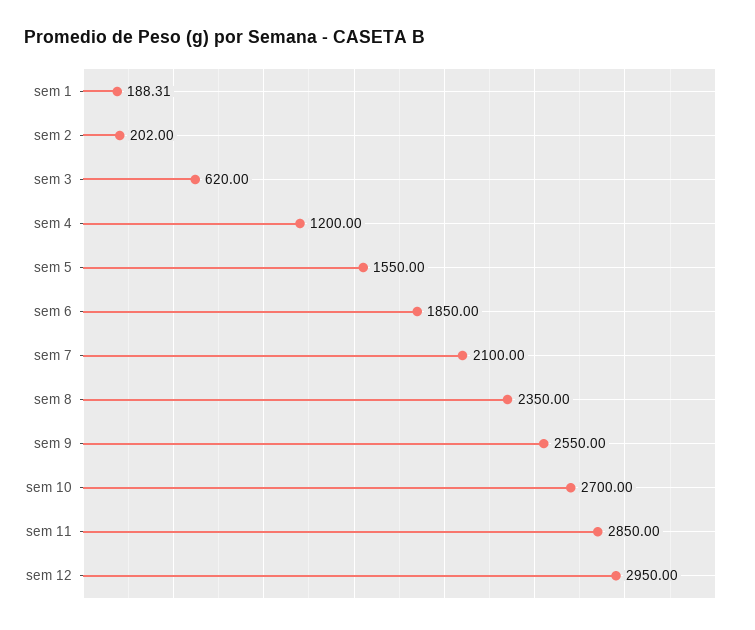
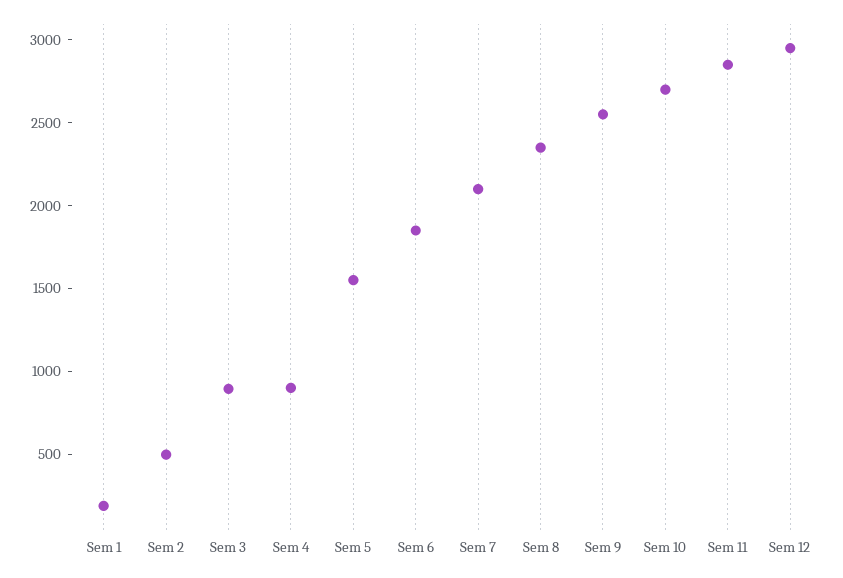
  {
    "sem 1": 188.31,
-   "sem 2": 202,
+   "sem 2": 500,
-   "sem 3": 620,
+   "sem 3": 900,
-   "sem 4": 1200,
+   "sem 4": 900,
    "sem 5": 1550,
    "sem 6": 1850,
    "sem 7": 2100,
    "sem 8": 2350,
    "sem 9": 2550,
    "sem 10": 2700,
    "sem 11": 2850,
    "sem 12": 2950
  }

